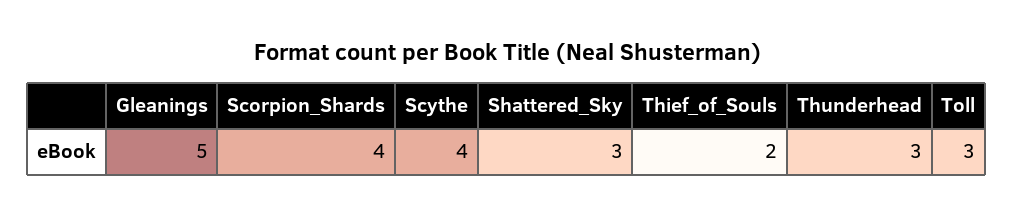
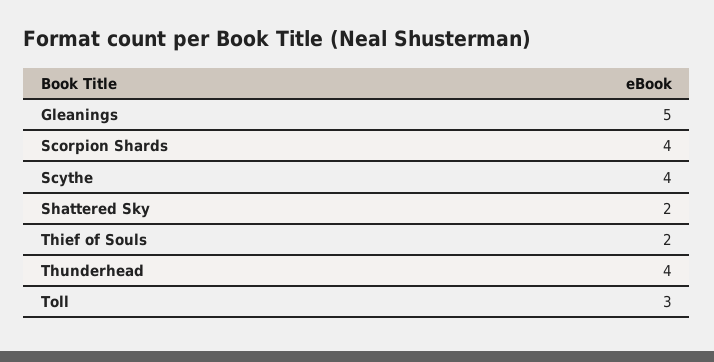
  {
    "Gleanings": 5,
    "Scorpion_Shards": 4,
    "Scythe": 4,
-   "Shattered_Sky": 3,
+   "Shattered_Sky": 2,
    "Thief_of_Souls": 2,
-   "Thunderhead": 3,
+   "Thunderhead": 4,
    "Toll": 3
  }

